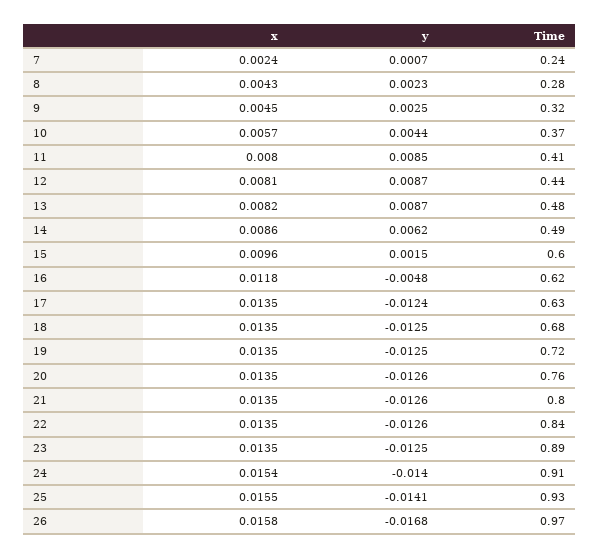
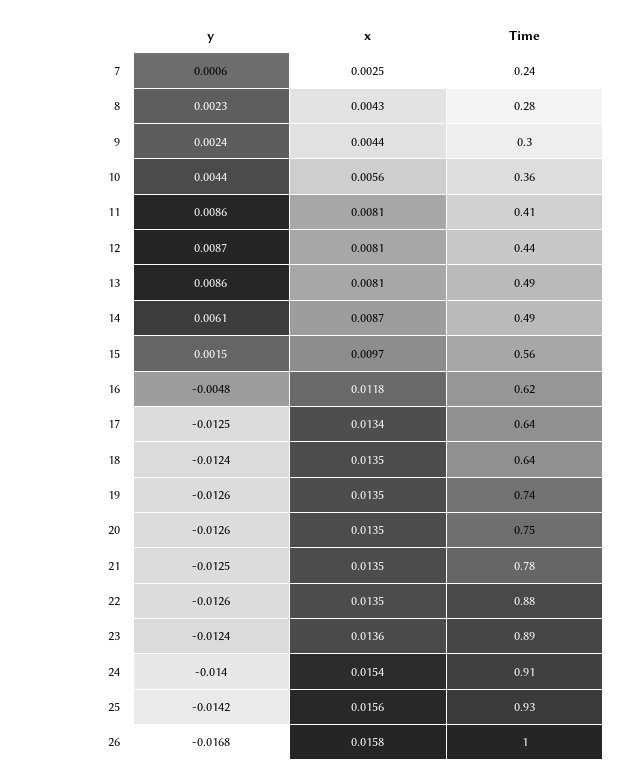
  {
    "x": {
-     "7": 0.0024,
+     "7": 0.0025,
      "8": 0.0043,
-     "9": 0.0045,
+     "9": 0.0044,
-     "10": 0.0057,
+     "10": 0.0056,
-     "11": 0.008,
+     "11": 0.0081,
      "12": 0.0081,
-     "13": 0.0082,
+     "13": 0.0081,
-     "14": 0.0086,
+     "14": 0.0087,
-     "15": 0.0096,
+     "15": 0.0097,
      "16": 0.0118,
-     "17": 0.0135,
+     "17": 0.0134,
      "18": 0.0135,
      "19": 0.0135,
      "20": 0.0135,
      "21": 0.0135,
      "22": 0.0135,
-     "23": 0.0135,
+     "23": 0.0136,
      "24": 0.0154,
-     "25": 0.0155,
+     "25": 0.0156,
      "26": 0.0158
    },
    "y": {
-     "7": 0.0007,
+     "7": 0.0006,
      "8": 0.0023,
-     "9": 0.0025,
+     "9": 0.0024,
      "10": 0.0044,
-     "11": 0.0085,
+     "11": 0.0086,
      "12": 0.0087,
-     "13": 0.0087,
+     "13": 0.0086,
-     "14": 0.0062,
+     "14": 0.0061,
      "15": 0.0015,
      "16": -0.0048,
-     "17": -0.0124,
+     "17": -0.0125,
-     "18": -0.0125,
+     "18": -0.0124,
-     "19": -0.0125,
+     "19": -0.0126,
      "20": -0.0126,
-     "21": -0.0126,
+     "21": -0.0125,
      "22": -0.0126,
-     "23": -0.0125,
+     "23": -0.0124,
      "24": -0.014,
-     "25": -0.0141,
+     "25": -0.0142,
      "26": -0.0168
    },
    "Time": {
      "7": 0.24,
      "8": 0.28,
-     "9": 0.32,
+     "9": 0.3,
-     "10": 0.37,
+     "10": 0.36,
      "11": 0.41,
      "12": 0.44,
-     "13": 0.48,
+     "13": 0.49,
      "14": 0.49,
-     "15": 0.6,
+     "15": 0.56,
      "16": 0.62,
-     "17": 0.63,
+     "17": 0.64,
-     "18": 0.68,
+     "18": 0.64,
-     "19": 0.72,
+     "19": 0.74,
-     "20": 0.76,
+     "20": 0.75,
-     "21": 0.8,
+     "21": 0.78,
-     "22": 0.84,
+     "22": 0.88,
      "23": 0.89,
      "24": 0.91,
      "25": 0.93,
-     "26": 0.97
+     "26": 1
    }
  }

